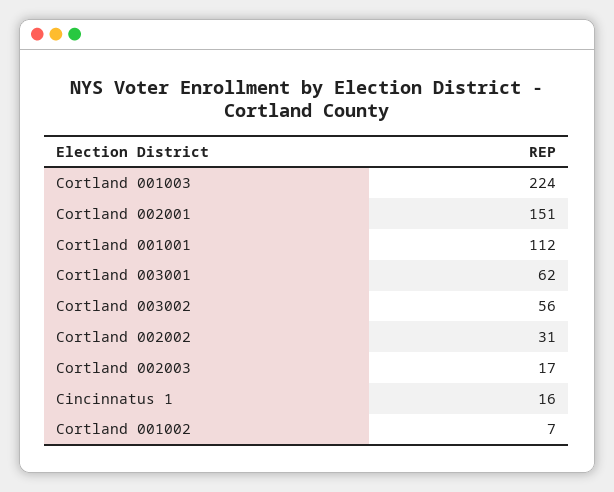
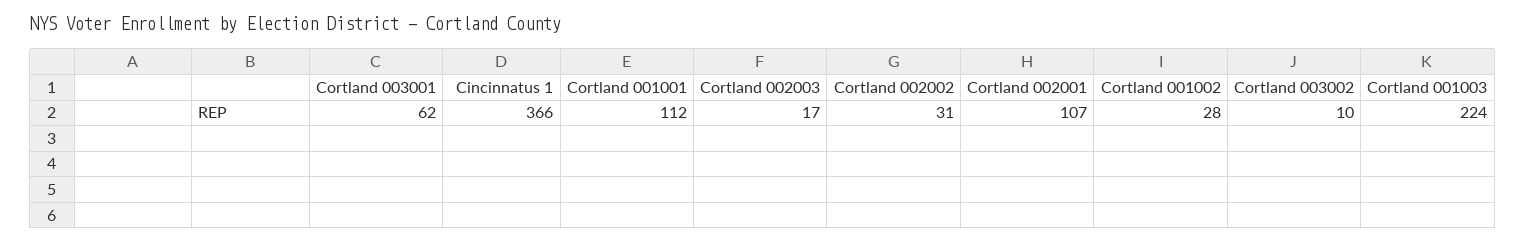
  {
    "Cortland 001003": 224,
-   "Cortland 002001": 151,
+   "Cortland 002001": 107,
    "Cortland 001001": 112,
    "Cortland 003001": 62,
-   "Cortland 003002": 56,
+   "Cortland 003002": 10,
    "Cortland 002002": 31,
    "Cortland 002003": 17,
-   "Cincinnatus 1": 16,
+   "Cincinnatus 1": 366,
-   "Cortland 001002": 7
+   "Cortland 001002": 28
  }

